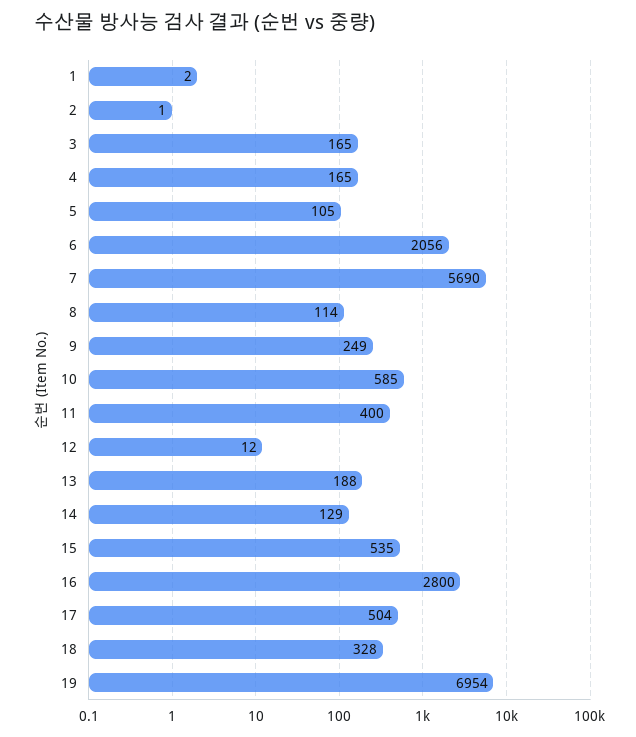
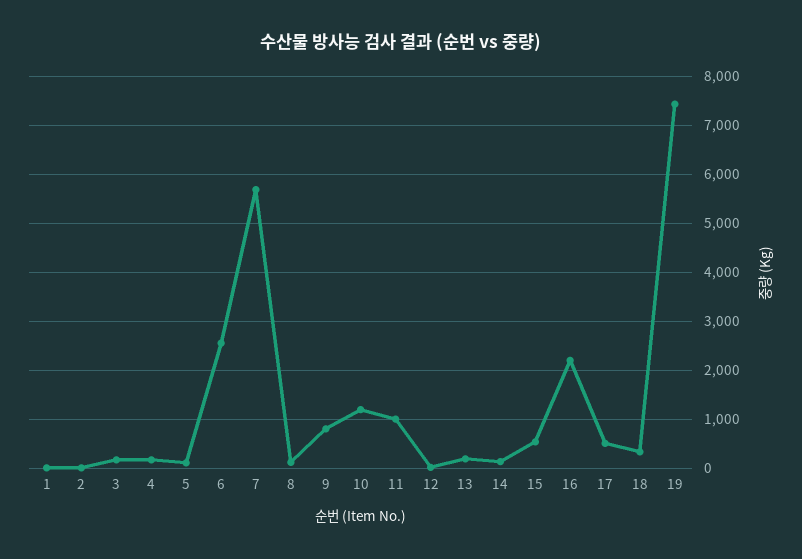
  {
    "1": 2,
    "2": 1,
    "3": 165,
    "4": 165,
    "5": 105,
-   "6": 2056,
+   "6": 2600,
    "7": 5690,
    "8": 114,
-   "9": 249,
+   "9": 800,
-   "10": 585,
+   "10": 1200,
-   "11": 400,
+   "11": 1000,
    "12": 12,
    "13": 188,
    "14": 129,
    "15": 535,
-   "16": 2800,
+   "16": 2200,
    "17": 504,
    "18": 328,
-   "19": 6954
+   "19": 7400
  }

